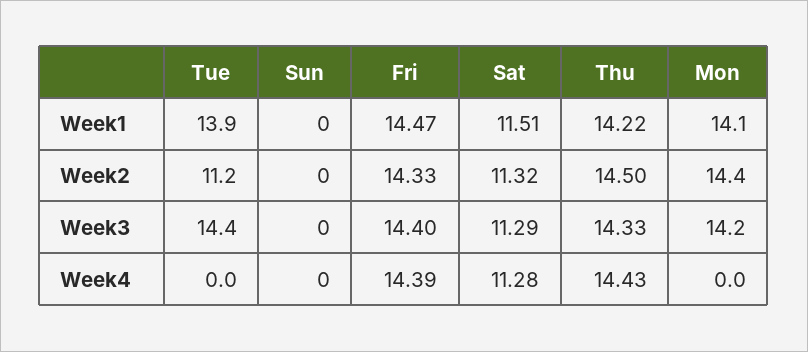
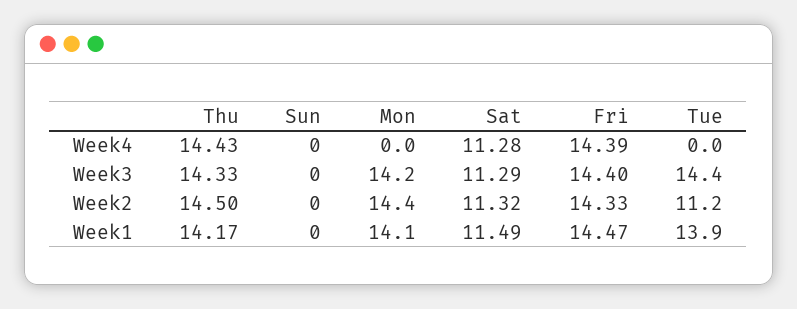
  {
    "Tue": {
      "Week1": 13.9,
      "Week2": 11.2,
      "Week3": 14.4,
      "Week4": 0
    },
    "Sun": {
      "Week1": 0,
      "Week2": 0,
      "Week3": 0,
      "Week4": 0
    },
    "Fri": {
      "Week1": 14.47,
      "Week2": 14.33,
      "Week3": 14.4,
      "Week4": 14.39
    },
    "Sat": {
-     "Week1": 11.51,
+     "Week1": 11.49,
      "Week2": 11.32,
      "Week3": 11.29,
      "Week4": 11.28
    },
    "Thu": {
-     "Week1": 14.22,
+     "Week1": 14.17,
      "Week2": 14.5,
      "Week3": 14.33,
      "Week4": 14.43
    },
    "Mon": {
      "Week1": 14.1,
      "Week2": 14.4,
      "Week3": 14.2,
      "Week4": 0
    }
  }

